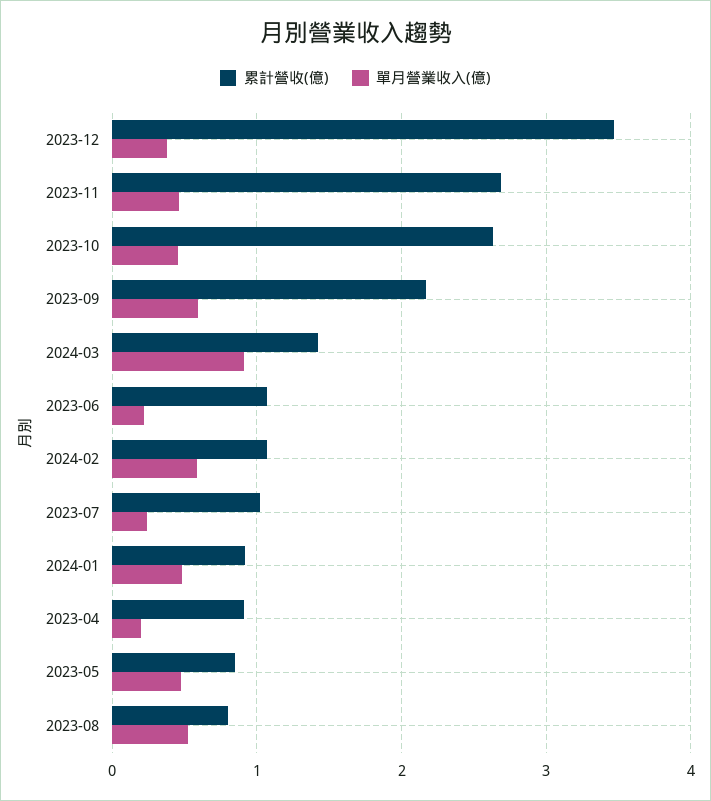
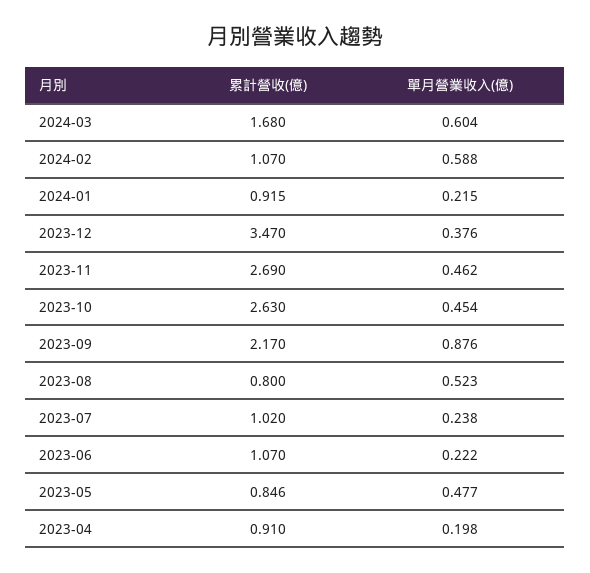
  {
    "累計營收(億)": {
      "2023-12": 3.47,
      "2023-11": 2.69,
      "2023-10": 2.63,
      "2023-09": 2.17,
-     "2024-03": 1.4,
+     "2024-03": 1.68,
      "2023-06": 1.07,
      "2024-02": 1.07,
      "2023-07": 1.02,
      "2024-01": 0.915,
      "2023-04": 0.91,
      "2023-05": 0.846,
      "2023-08": 0.8
    },
    "單月營業收入(億)": {
      "2023-12": 0.376,
      "2023-11": 0.462,
      "2023-10": 0.454,
-     "2023-09": 0.6,
+     "2023-09": 0.876,
-     "2024-03": 0.9,
+     "2024-03": 0.604,
      "2023-06": 0.222,
      "2024-02": 0.588,
      "2023-07": 0.238,
-     "2024-01": 0.5,
+     "2024-01": 0.215,
      "2023-04": 0.198,
      "2023-05": 0.477,
      "2023-08": 0.523
    }
  }

